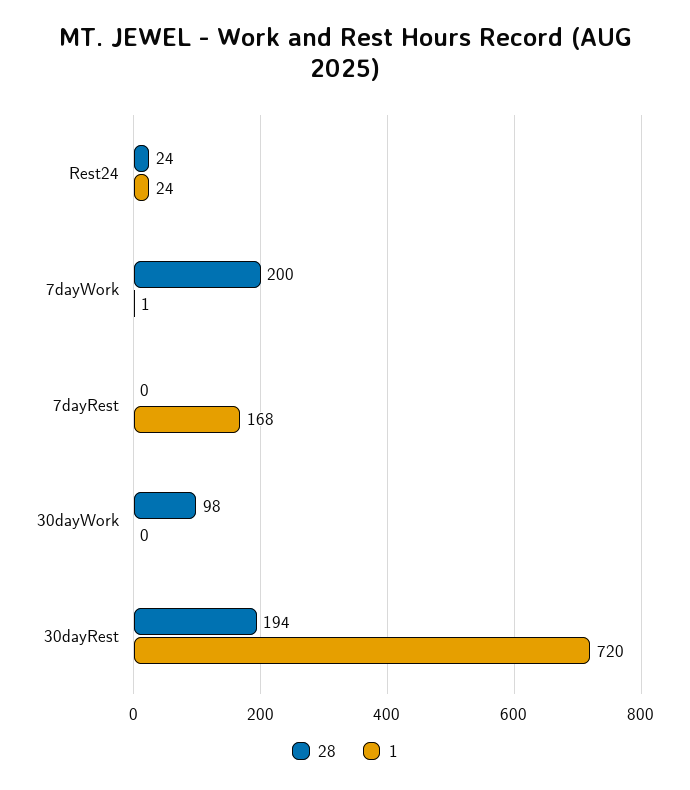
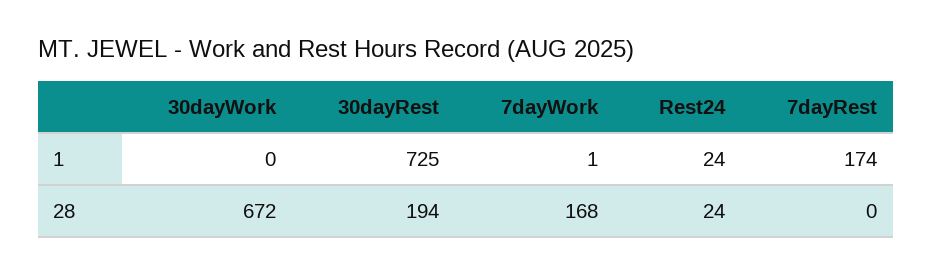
  {
    "28": {
      "Rest24": 24,
-     "7dayWork": 200,
+     "7dayWork": 168,
      "7dayRest": 0,
-     "30dayWork": 98,
+     "30dayWork": 672,
      "30dayRest": 194
    },
    "1": {
      "Rest24": 24,
      "7dayWork": 1,
-     "7dayRest": 168,
+     "7dayRest": 174,
      "30dayWork": 0,
-     "30dayRest": 720
+     "30dayRest": 725
    }
  }

